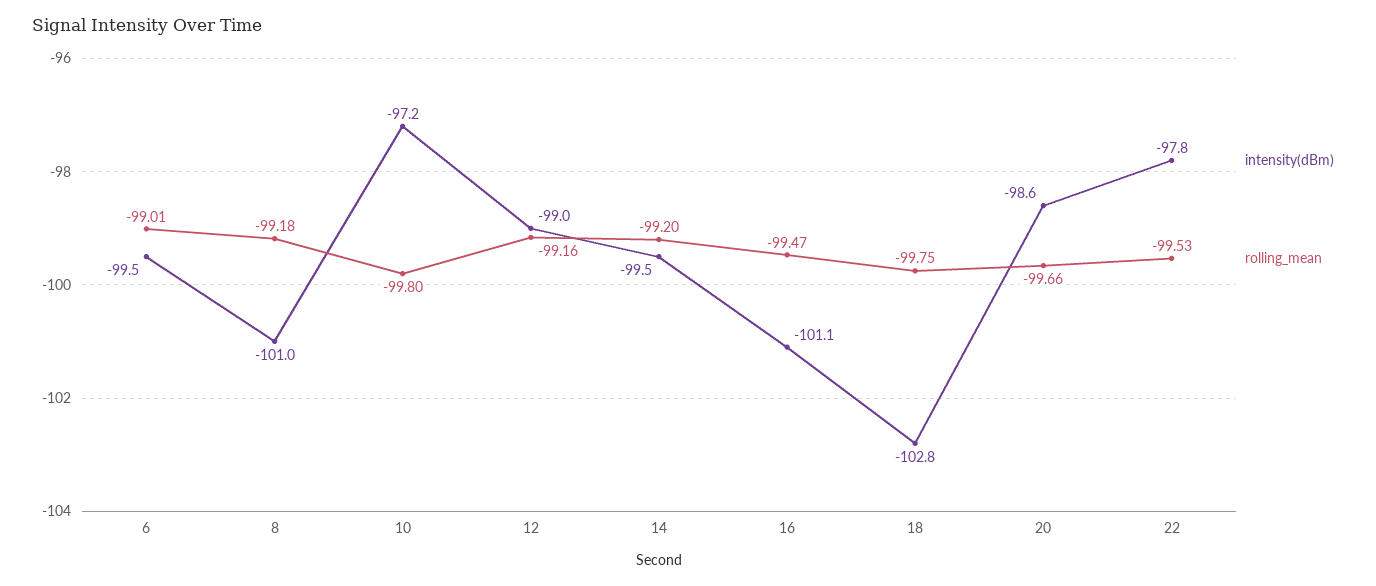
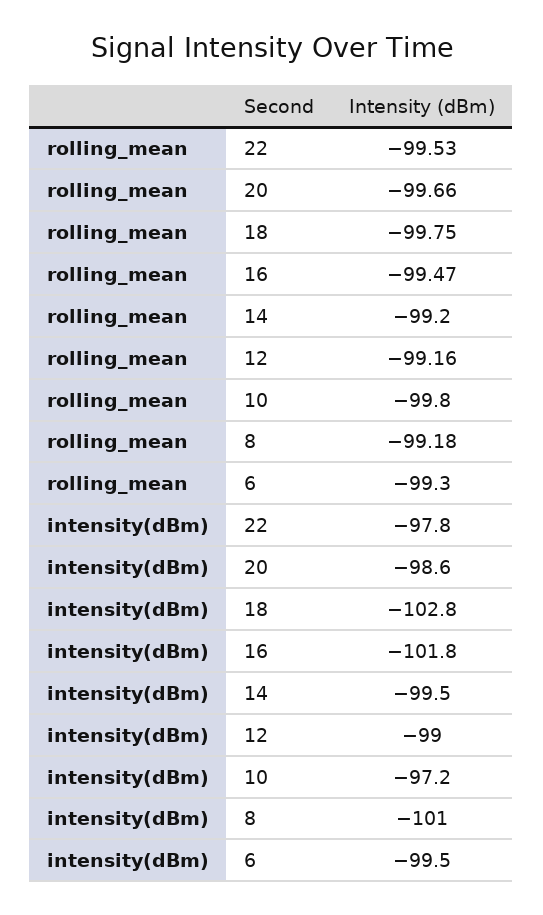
  {
    "intensity(dBm)": {
      "6": -99.5,
      "8": -101,
      "10": -97.2,
      "12": -99,
      "14": -99.5,
-     "16": -101.1,
+     "16": -101.8,
      "18": -102.8,
      "20": -98.6,
      "22": -97.8
    },
    "rolling_mean": {
-     "6": -99.01,
+     "6": -99.3,
      "8": -99.18,
      "10": -99.8,
      "12": -99.16,
      "14": -99.2,
      "16": -99.47,
      "18": -99.75,
      "20": -99.66,
      "22": -99.53
    }
  }

